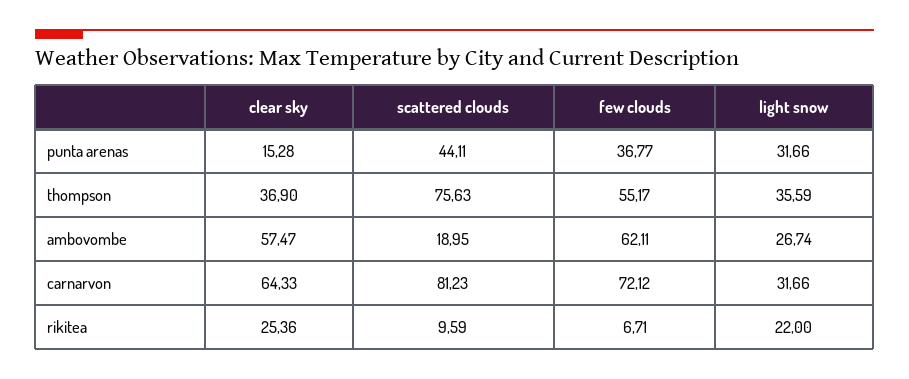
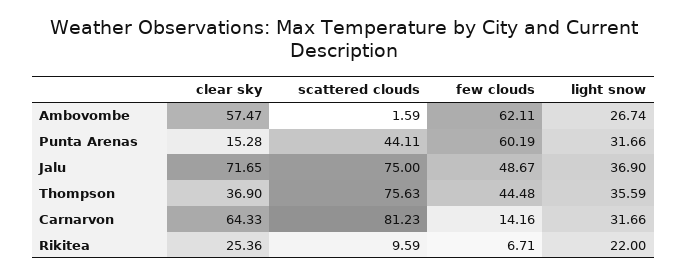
  {
    "clear sky": {
      "punta arenas": 15.28,
      "thompson": 36.9,
      "ambovombe": 57.47,
      "carnarvon": 64.33,
-     "rikitea": 25.36
+     "rikitea": 25.36,
+     "Jalu": 71.65
    },
    "scattered clouds": {
      "punta arenas": 44.11,
      "thompson": 75.63,
-     "ambovombe": 18.95,
+     "ambovombe": 1.59,
      "carnarvon": 81.23,
-     "rikitea": 9.59
+     "rikitea": 9.59,
+     "Jalu": 75
    },
    "few clouds": {
-     "punta arenas": 36.77,
+     "punta arenas": 60.19,
-     "thompson": 55.17,
+     "thompson": 44.48,
      "ambovombe": 62.11,
-     "carnarvon": 72.12,
+     "carnarvon": 14.16,
-     "rikitea": 6.71
+     "rikitea": 6.71,
+     "Jalu": 48.67
    },
    "light snow": {
      "punta arenas": 31.66,
      "thompson": 35.59,
      "ambovombe": 26.74,
      "carnarvon": 31.66,
-     "rikitea": 22
+     "rikitea": 22,
+     "Jalu": 36.9
    }
  }

